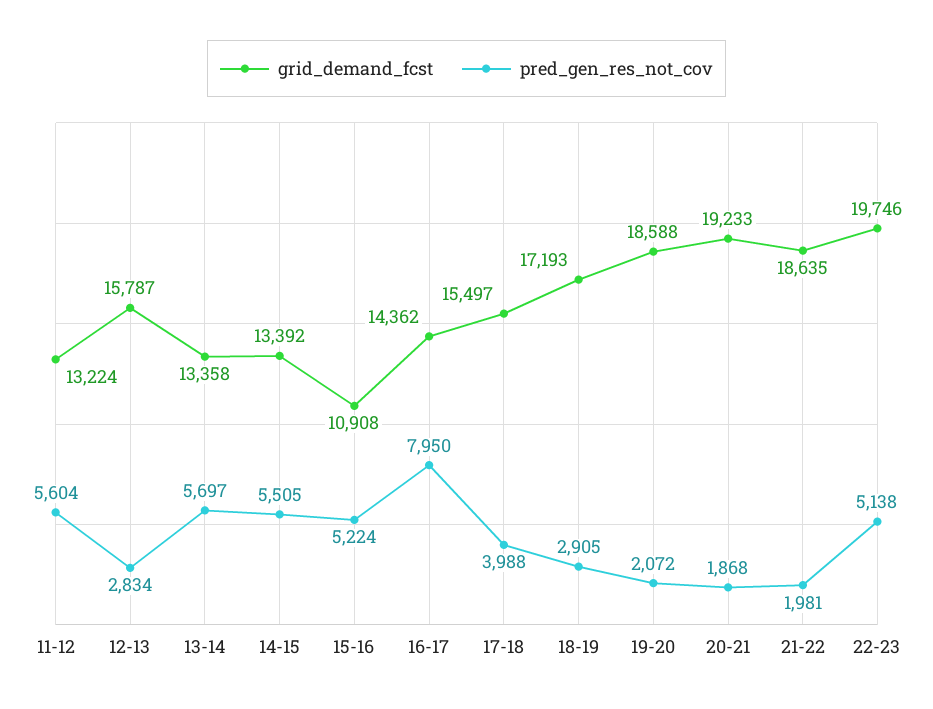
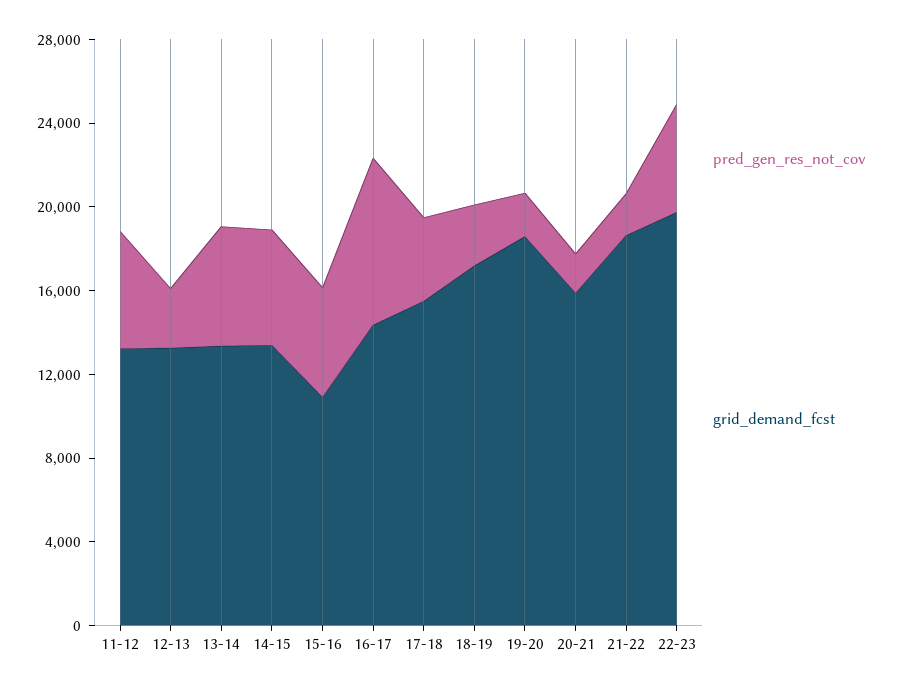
  {
    "grid_demand_fcst": {
      "11-12": 13224,
-     "12-13": 15787,
+     "12-13": 13000,
      "13-14": 13358,
      "14-15": 13392,
      "15-16": 10908,
      "16-17": 14362,
      "17-18": 15497,
      "18-19": 17193,
      "19-20": 18588,
-     "20-21": 19233,
+     "20-21": 16000,
      "21-22": 18635,
      "22-23": 19746
    },
    "pred_gen_res_not_cov": {
      "11-12": 5604,
      "12-13": 2834,
      "13-14": 5697,
      "14-15": 5505,
      "15-16": 5224,
      "16-17": 7950,
      "17-18": 3988,
      "18-19": 2905,
      "19-20": 2072,
      "20-21": 1868,
      "21-22": 1981,
      "22-23": 5138
    }
  }

